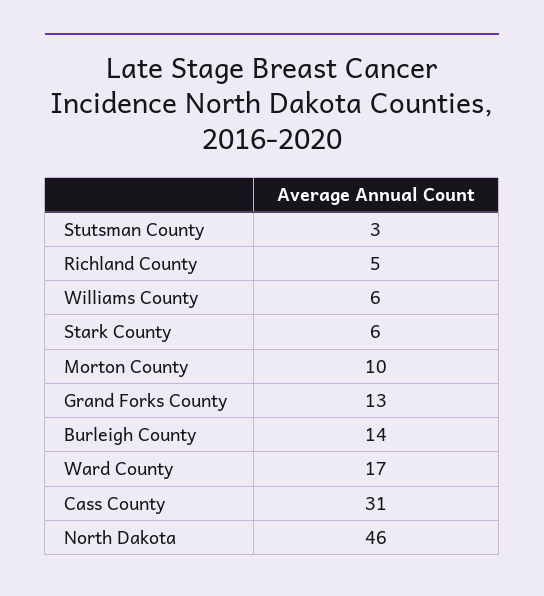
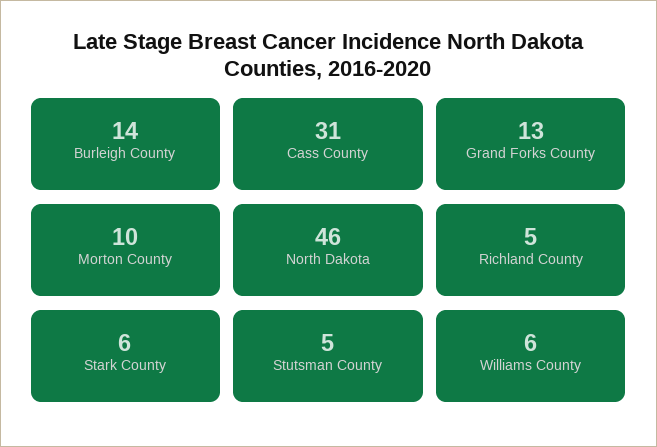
  {
-   "Stutsman County": 3,
+   "Stutsman County": 5,
    "Richland County": 5,
    "Williams County": 6,
    "Stark County": 6,
    "Morton County": 10,
    "Grand Forks County": 13,
    "Burleigh County": 14,
-   "Ward County": 17,
    "Cass County": 31,
    "North Dakota": 46
  }

